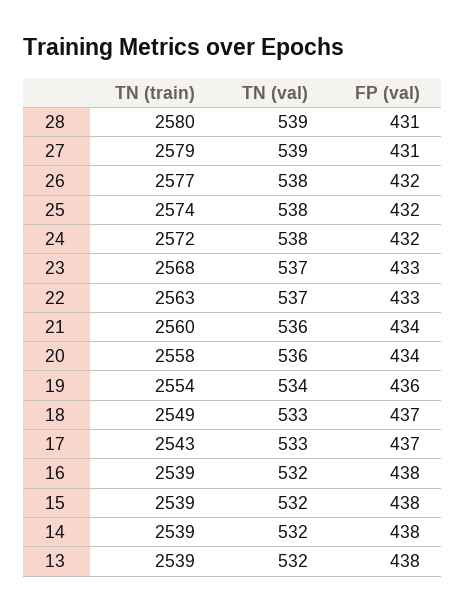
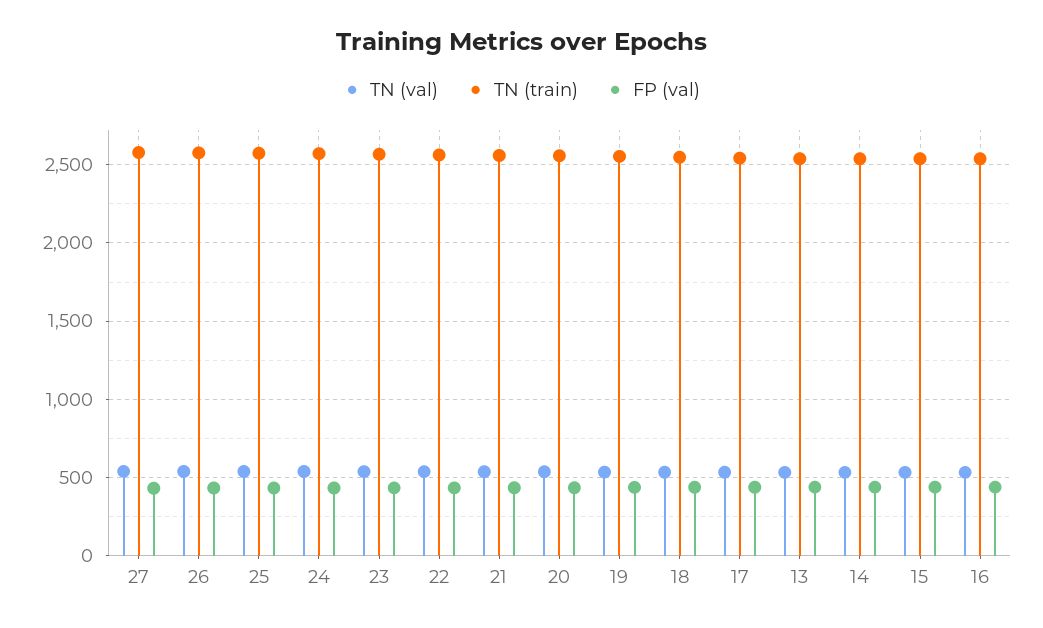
  {
    "TN (train)": {
-     "28": 2580,
      "27": 2579,
      "26": 2577,
      "25": 2574,
      "24": 2572,
      "23": 2568,
      "22": 2563,
      "21": 2560,
      "20": 2558,
      "19": 2554,
      "18": 2549,
      "17": 2543,
      "16": 2539,
      "15": 2539,
      "14": 2539,
      "13": 2539
    },
    "TN (val)": {
-     "28": 539,
      "27": 539,
      "26": 538,
      "25": 538,
      "24": 538,
      "23": 537,
      "22": 537,
      "21": 536,
      "20": 536,
      "19": 534,
      "18": 533,
      "17": 533,
      "16": 532,
      "15": 532,
      "14": 532,
      "13": 532
    },
    "FP (val)": {
-     "28": 431,
      "27": 431,
      "26": 432,
      "25": 432,
      "24": 432,
      "23": 433,
      "22": 433,
      "21": 434,
      "20": 434,
      "19": 436,
      "18": 437,
      "17": 437,
      "16": 438,
      "15": 438,
      "14": 438,
      "13": 438
    }
  }

